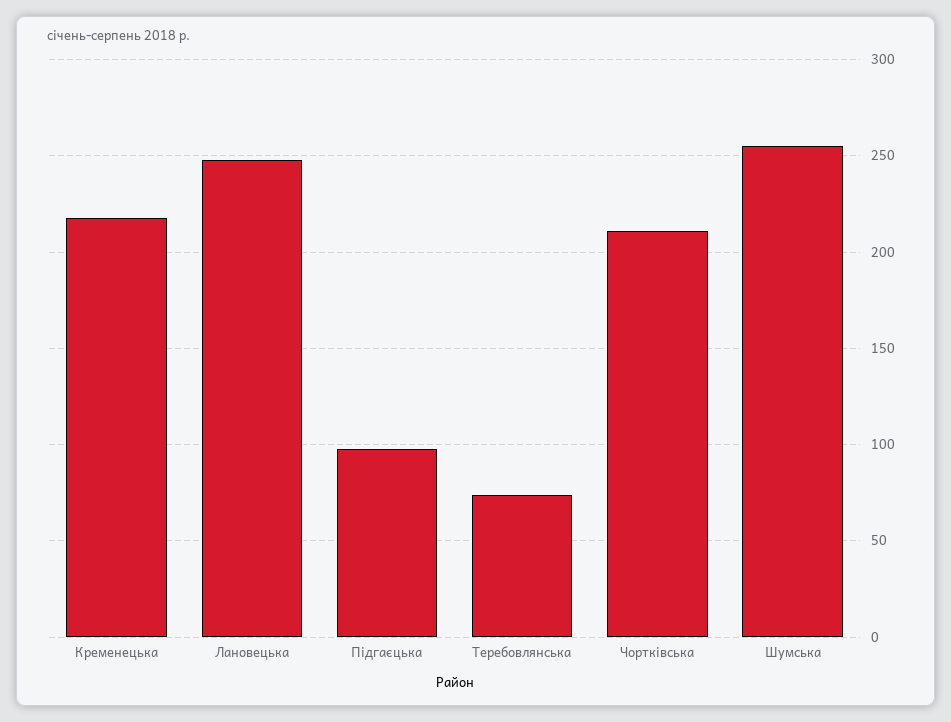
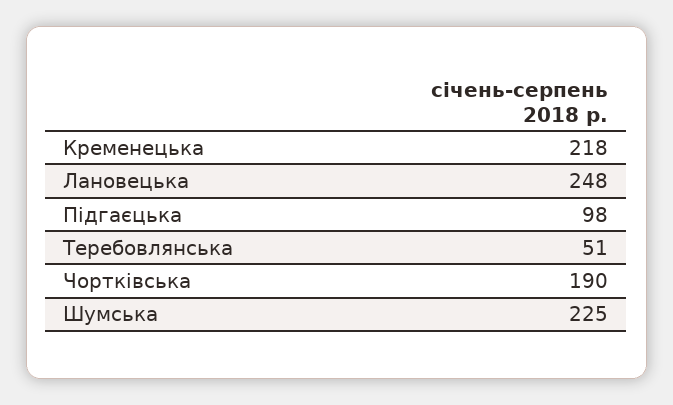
  {
    "Кременецька": 218,
    "Лановецька": 248,
    "Підгаєцька": 98,
-   "Теребовлянська": 75,
+   "Теребовлянська": 51,
-   "Чортківська": 210,
+   "Чортківська": 190,
-   "Шумська": 255
+   "Шумська": 225
  }

